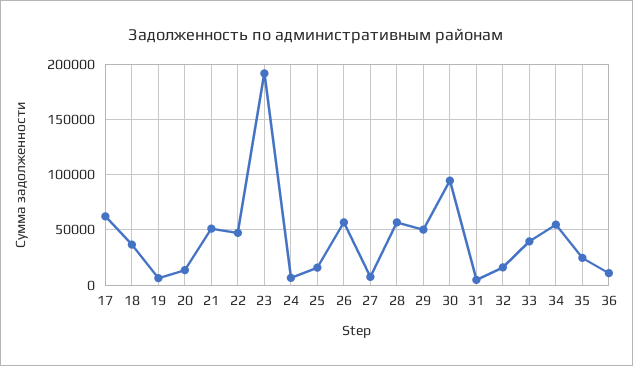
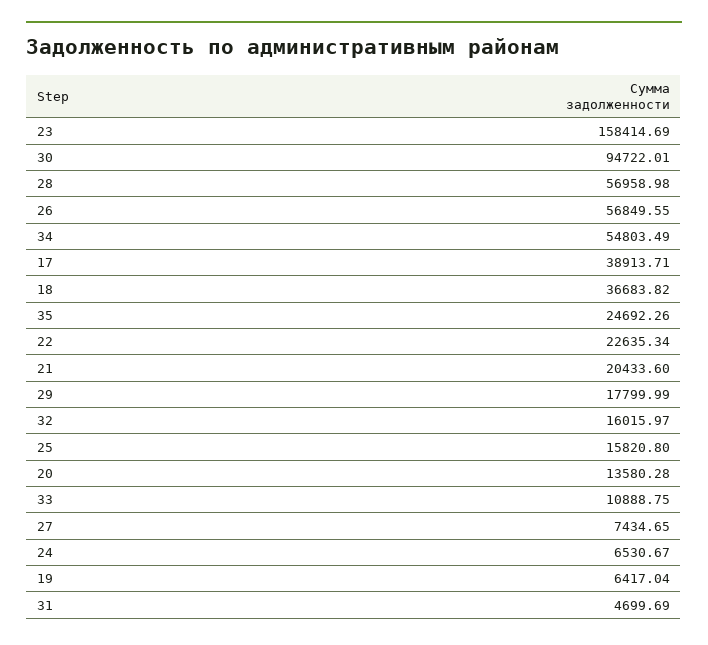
  {
-   "17": 60000,
+   "17": 38913.71,
    "18": 36683.82,
    "19": 6417.04,
    "20": 13580.28,
-   "21": 50000,
+   "21": 20433.6,
-   "22": 50000,
+   "22": 22635.34,
-   "23": 190000,
+   "23": 158414.69,
    "24": 6530.67,
    "25": 15820.8,
    "26": 56849.55,
    "27": 7434.65,
    "28": 56958.98,
-   "29": 50000,
+   "29": 17799.99,
    "30": 94722.01,
    "31": 4699.69,
    "32": 16015.97,
-   "33": 40000,
+   "33": 10888.75,
    "34": 54803.49,
-   "35": 24692.26,
+   "35": 24692.26
-   "36": 10000
  }

